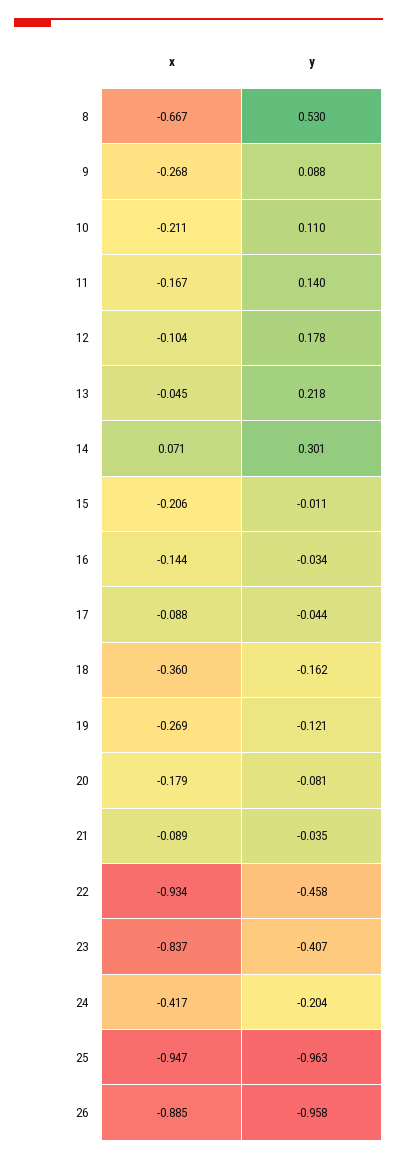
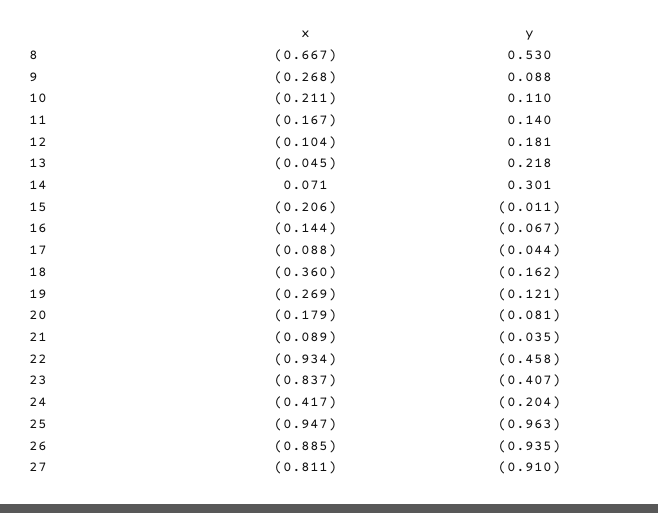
  {
    "x": {
      "8": -0.667,
      "9": -0.268,
      "10": -0.211,
      "11": -0.167,
      "12": -0.104,
      "13": -0.045,
      "14": 0.071,
      "15": -0.206,
      "16": -0.144,
      "17": -0.088,
      "18": -0.36,
      "19": -0.269,
      "20": -0.179,
      "21": -0.089,
      "22": -0.934,
      "23": -0.837,
      "24": -0.417,
      "25": -0.947,
-     "26": -0.885
+     "26": -0.885,
+     "27": -0.811
    },
    "y": {
      "8": 0.53,
      "9": 0.088,
      "10": 0.11,
      "11": 0.14,
-     "12": 0.178,
+     "12": 0.181,
      "13": 0.218,
      "14": 0.301,
      "15": -0.011,
-     "16": -0.034,
+     "16": -0.067,
      "17": -0.044,
      "18": -0.162,
      "19": -0.121,
      "20": -0.081,
      "21": -0.035,
      "22": -0.458,
      "23": -0.407,
      "24": -0.204,
      "25": -0.963,
-     "26": -0.958
+     "26": -0.935,
+     "27": -0.91
    }
  }

